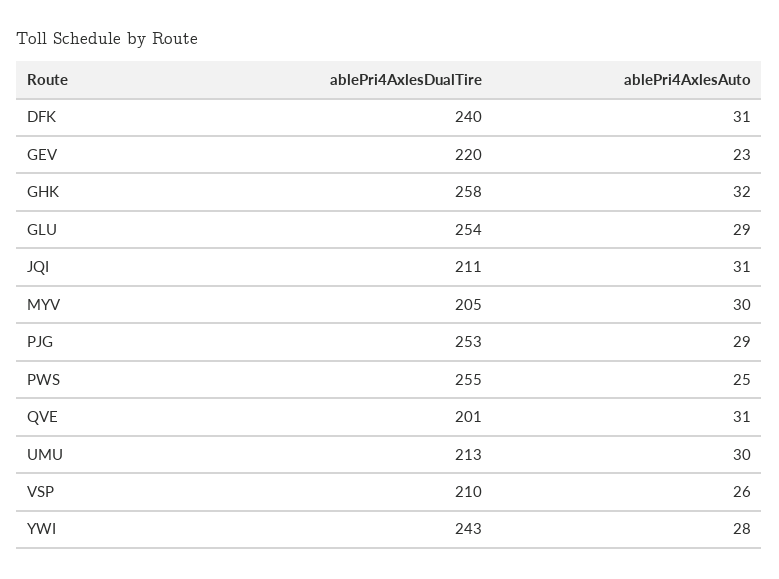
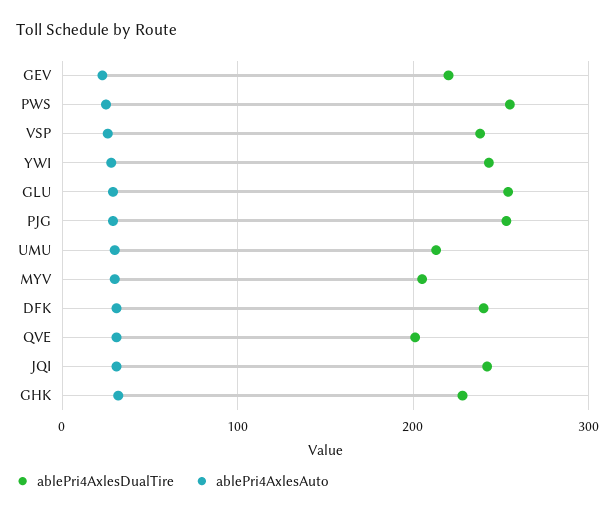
  {
    "ablePri4AxlesDualTire": {
      "DFK": 240,
      "GEV": 220,
-     "GHK": 258,
+     "GHK": 230,
      "GLU": 254,
-     "JQI": 211,
+     "JQI": 240,
      "MYV": 205,
      "PJG": 253,
      "PWS": 255,
      "QVE": 201,
      "UMU": 213,
-     "VSP": 210,
+     "VSP": 240,
      "YWI": 243
    },
    "ablePri4AxlesAuto": {
      "DFK": 31,
      "GEV": 23,
      "GHK": 32,
      "GLU": 29,
      "JQI": 31,
      "MYV": 30,
      "PJG": 29,
      "PWS": 25,
      "QVE": 31,
      "UMU": 30,
      "VSP": 26,
      "YWI": 28
    }
  }

